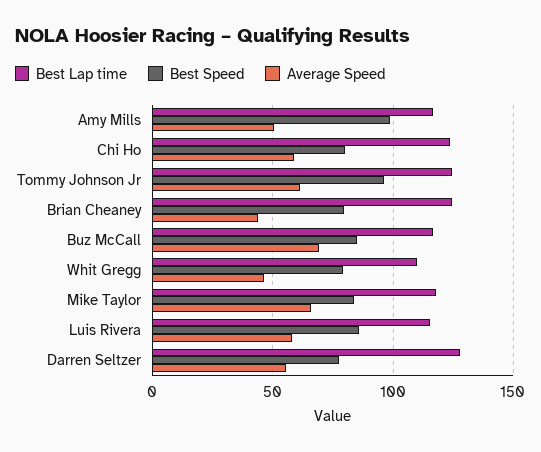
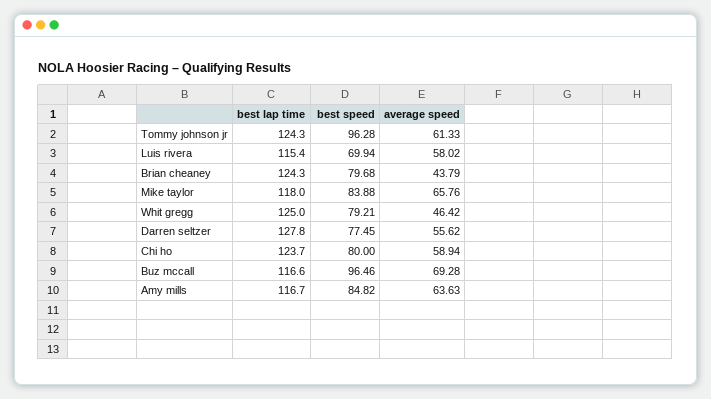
  {
    "Best Lap time": {
      "Amy Mills": 116.7,
      "Chi Ho": 123.7,
      "Tommy Johnson Jr": 124.3,
      "Brian Cheaney": 124.3,
      "Buz McCall": 116.6,
-     "Whit Gregg": 110,
+     "Whit Gregg": 125,
      "Mike Taylor": 118,
      "Luis Rivera": 115.4,
      "Darren Seltzer": 127.8
    },
    "Best Speed": {
-     "Amy Mills": 100,
+     "Amy Mills": 84.82,
      "Chi Ho": 80,
      "Tommy Johnson Jr": 96.28,
      "Brian Cheaney": 79.68,
-     "Buz McCall": 85,
+     "Buz McCall": 96.46,
      "Whit Gregg": 79.21,
      "Mike Taylor": 83.88,
-     "Luis Rivera": 85,
+     "Luis Rivera": 69.94,
      "Darren Seltzer": 77.45
    },
    "Average Speed": {
-     "Amy Mills": 50,
+     "Amy Mills": 63.63,
      "Chi Ho": 58.94,
      "Tommy Johnson Jr": 61.33,
      "Brian Cheaney": 43.79,
      "Buz McCall": 69.28,
      "Whit Gregg": 46.42,
      "Mike Taylor": 65.76,
      "Luis Rivera": 58.02,
      "Darren Seltzer": 55.62
    }
  }

